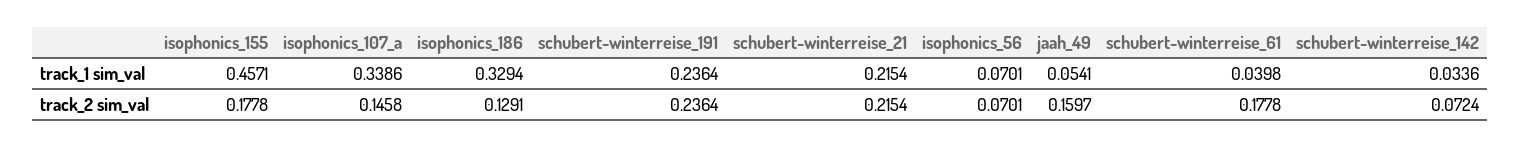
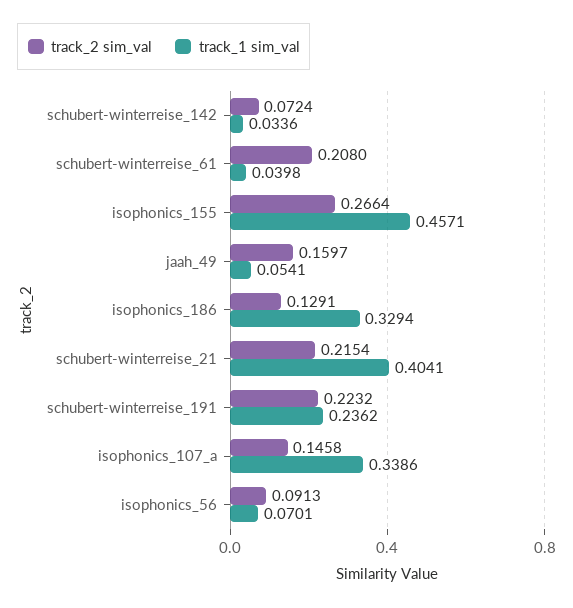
  {
    "track_1 sim_val": {
      "isophonics_155": 0.4571,
      "isophonics_107_a": 0.3386,
      "isophonics_186": 0.3294,
-     "schubert-winterreise_191": 0.2364,
+     "schubert-winterreise_191": 0.2362,
-     "schubert-winterreise_21": 0.2154,
+     "schubert-winterreise_21": 0.4041,
      "isophonics_56": 0.0701,
      "jaah_49": 0.0541,
      "schubert-winterreise_61": 0.0398,
      "schubert-winterreise_142": 0.0336
    },
    "track_2 sim_val": {
-     "isophonics_155": 0.1778,
+     "isophonics_155": 0.2664,
      "isophonics_107_a": 0.1458,
      "isophonics_186": 0.1291,
-     "schubert-winterreise_191": 0.2364,
+     "schubert-winterreise_191": 0.2232,
      "schubert-winterreise_21": 0.2154,
-     "isophonics_56": 0.0701,
+     "isophonics_56": 0.0913,
      "jaah_49": 0.1597,
-     "schubert-winterreise_61": 0.1778,
+     "schubert-winterreise_61": 0.208,
      "schubert-winterreise_142": 0.0724
    }
  }

